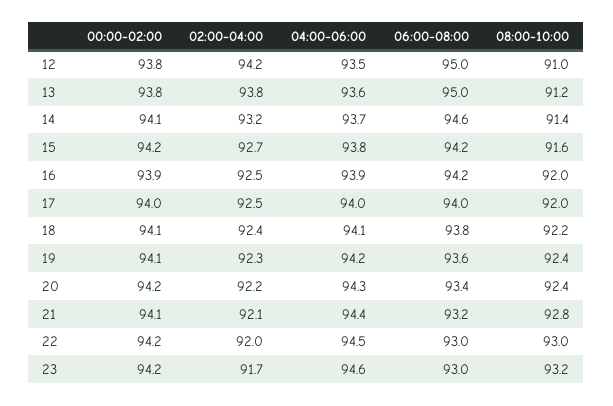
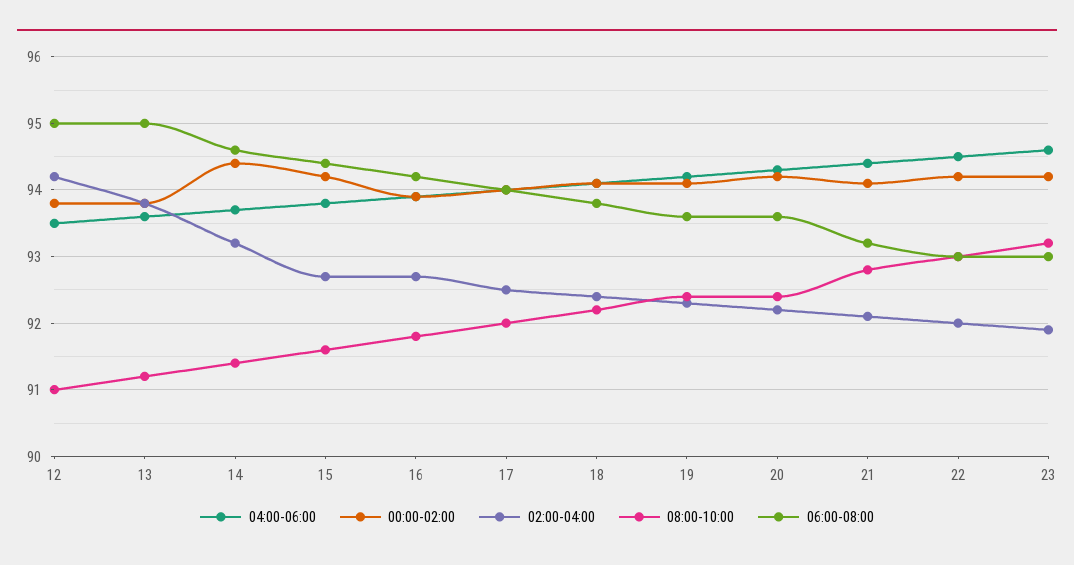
  {
    "00:00-02:00": {
      "12": 93.8,
      "13": 93.8,
-     "14": 94.1,
+     "14": 94.4,
      "15": 94.2,
      "16": 93.9,
      "17": 94,
      "18": 94.1,
      "19": 94.1,
      "20": 94.2,
      "21": 94.1,
      "22": 94.2,
      "23": 94.2
    },
    "02:00-04:00": {
      "12": 94.2,
      "13": 93.8,
      "14": 93.2,
      "15": 92.7,
-     "16": 92.5,
+     "16": 92.7,
      "17": 92.5,
      "18": 92.4,
      "19": 92.3,
      "20": 92.2,
      "21": 92.1,
      "22": 92,
-     "23": 91.7
+     "23": 91.9
    },
    "04:00-06:00": {
      "12": 93.5,
      "13": 93.6,
      "14": 93.7,
      "15": 93.8,
      "16": 93.9,
      "17": 94,
      "18": 94.1,
      "19": 94.2,
      "20": 94.3,
      "21": 94.4,
      "22": 94.5,
      "23": 94.6
    },
    "06:00-08:00": {
      "12": 95,
      "13": 95,
      "14": 94.6,
-     "15": 94.2,
+     "15": 94.4,
      "16": 94.2,
      "17": 94,
      "18": 93.8,
      "19": 93.6,
-     "20": 93.4,
+     "20": 93.6,
      "21": 93.2,
      "22": 93,
      "23": 93
    },
    "08:00-10:00": {
      "12": 91,
      "13": 91.2,
      "14": 91.4,
      "15": 91.6,
-     "16": 92,
+     "16": 91.8,
      "17": 92,
      "18": 92.2,
      "19": 92.4,
      "20": 92.4,
      "21": 92.8,
      "22": 93,
      "23": 93.2
    }
  }

